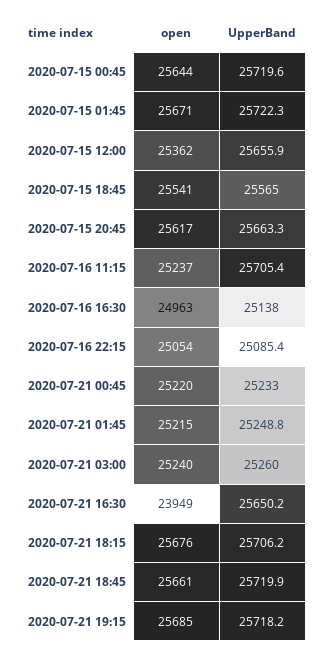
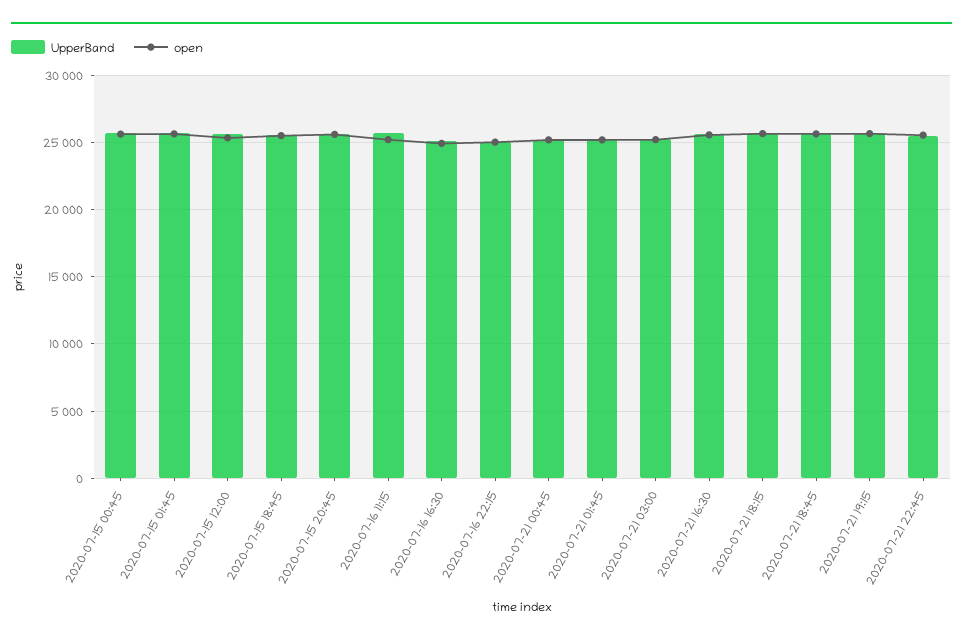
  {
    "open": {
      "2020-07-15 00:45": 25644,
      "2020-07-15 01:45": 25671,
      "2020-07-15 12:00": 25362,
      "2020-07-15 18:45": 25541,
      "2020-07-15 20:45": 25617,
      "2020-07-16 11:15": 25237,
      "2020-07-16 16:30": 24963,
      "2020-07-16 22:15": 25054,
      "2020-07-21 00:45": 25220,
      "2020-07-21 01:45": 25215,
      "2020-07-21 03:00": 25240,
-     "2020-07-21 16:30": 23949,
+     "2020-07-21 16:30": 25500,
      "2020-07-21 18:15": 25676,
      "2020-07-21 18:45": 25661,
-     "2020-07-21 19:15": 25685
+     "2020-07-21 19:15": 25685,
+     "2020-07-21 22:45": 25500
    },
    "UpperBand": {
      "2020-07-15 00:45": 25719.6,
      "2020-07-15 01:45": 25722.3,
      "2020-07-15 12:00": 25655.9,
      "2020-07-15 18:45": 25565,
      "2020-07-15 20:45": 25663.3,
      "2020-07-16 11:15": 25705.4,
      "2020-07-16 16:30": 25138,
      "2020-07-16 22:15": 25085.4,
      "2020-07-21 00:45": 25233,
      "2020-07-21 01:45": 25248.8,
      "2020-07-21 03:00": 25260,
      "2020-07-21 16:30": 25650.2,
      "2020-07-21 18:15": 25706.2,
      "2020-07-21 18:45": 25719.9,
-     "2020-07-21 19:15": 25718.2
+     "2020-07-21 19:15": 25718.2,
+     "2020-07-21 22:45": 25500
    }
  }

